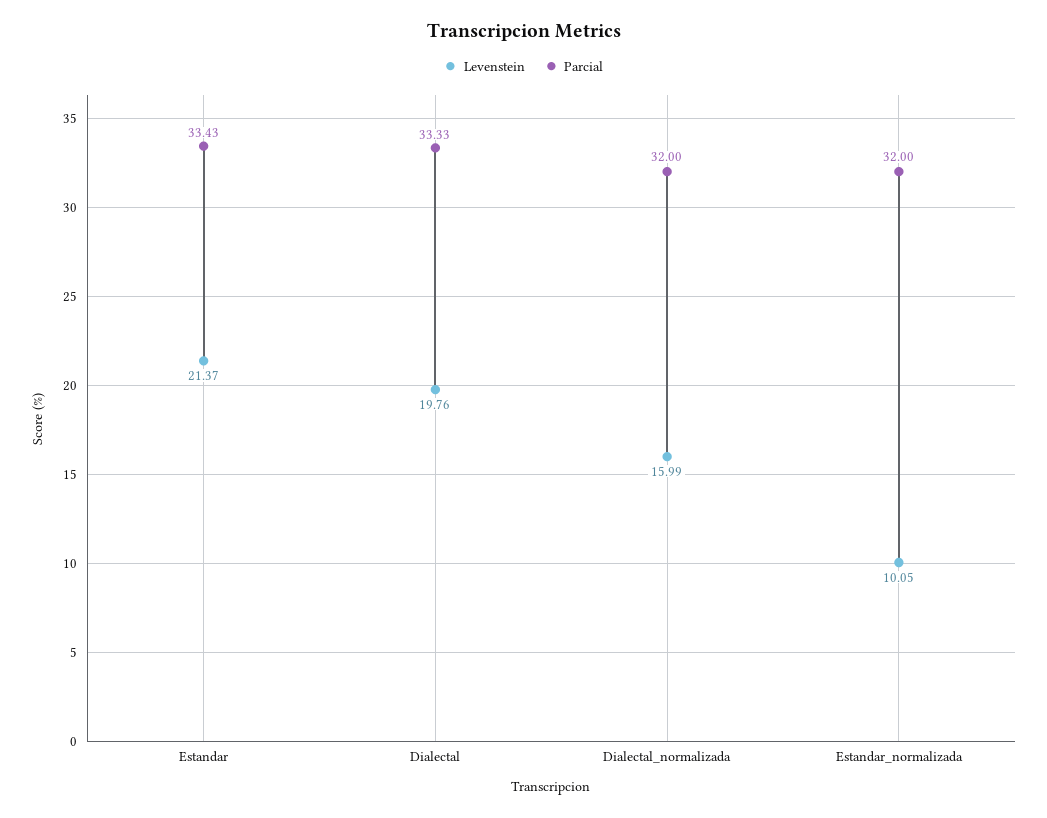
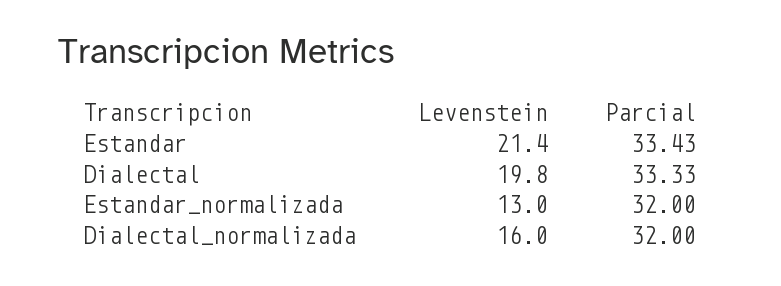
  {
    "Levenstein": {
      "Estandar": 21.37,
      "Dialectal": 19.76,
      "Dialectal_normalizada": 15.99,
-     "Estandar_normalizada": 10.05
+     "Estandar_normalizada": 13
    },
    "Parcial": {
      "Estandar": 33.43,
      "Dialectal": 33.33,
      "Dialectal_normalizada": 32,
      "Estandar_normalizada": 32
    }
  }

